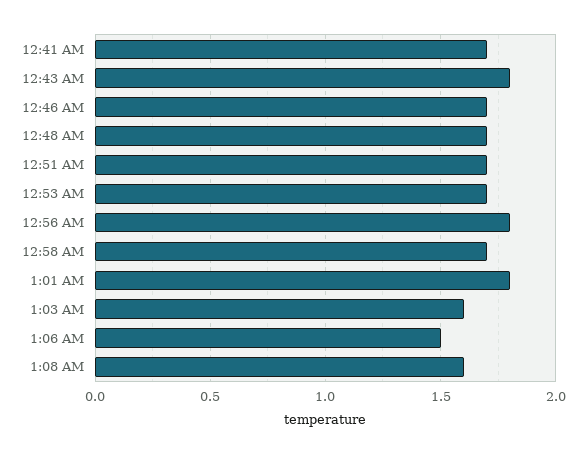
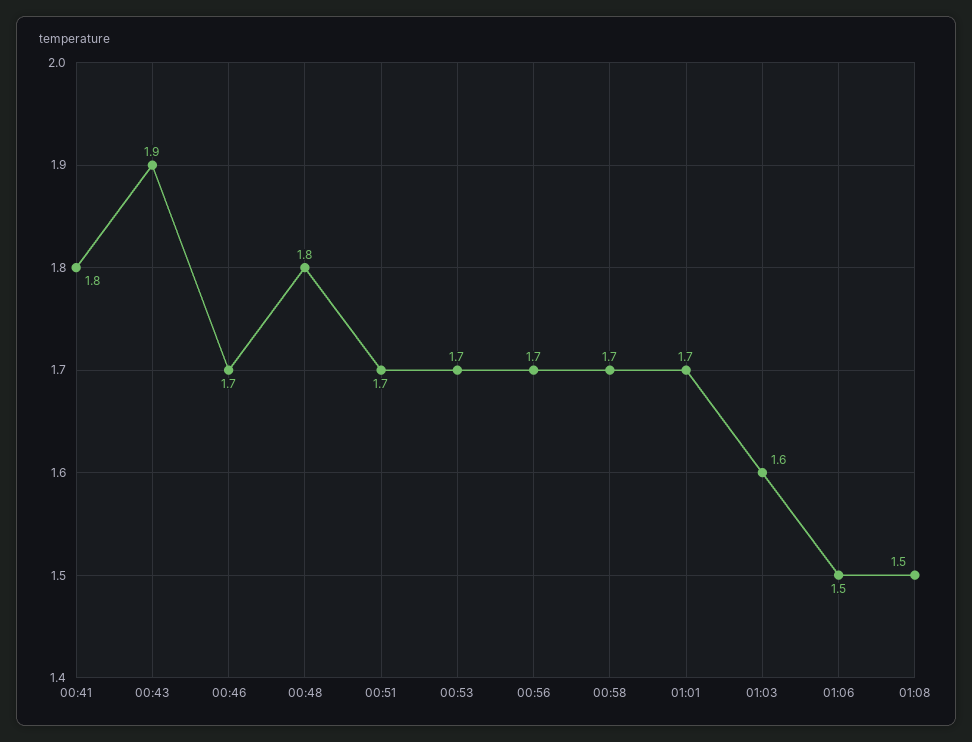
  {
-   "12:41 AM": 1.7,
+   "12:41 AM": 1.8,
-   "12:43 AM": 1.8,
+   "12:43 AM": 1.9,
    "12:46 AM": 1.7,
-   "12:48 AM": 1.7,
+   "12:48 AM": 1.8,
    "12:51 AM": 1.7,
    "12:53 AM": 1.7,
-   "12:56 AM": 1.8,
+   "12:56 AM": 1.7,
    "12:58 AM": 1.7,
-   "1:01 AM": 1.8,
+   "1:01 AM": 1.7,
    "1:03 AM": 1.6,
    "1:06 AM": 1.5,
-   "1:08 AM": 1.6
+   "1:08 AM": 1.5
  }

